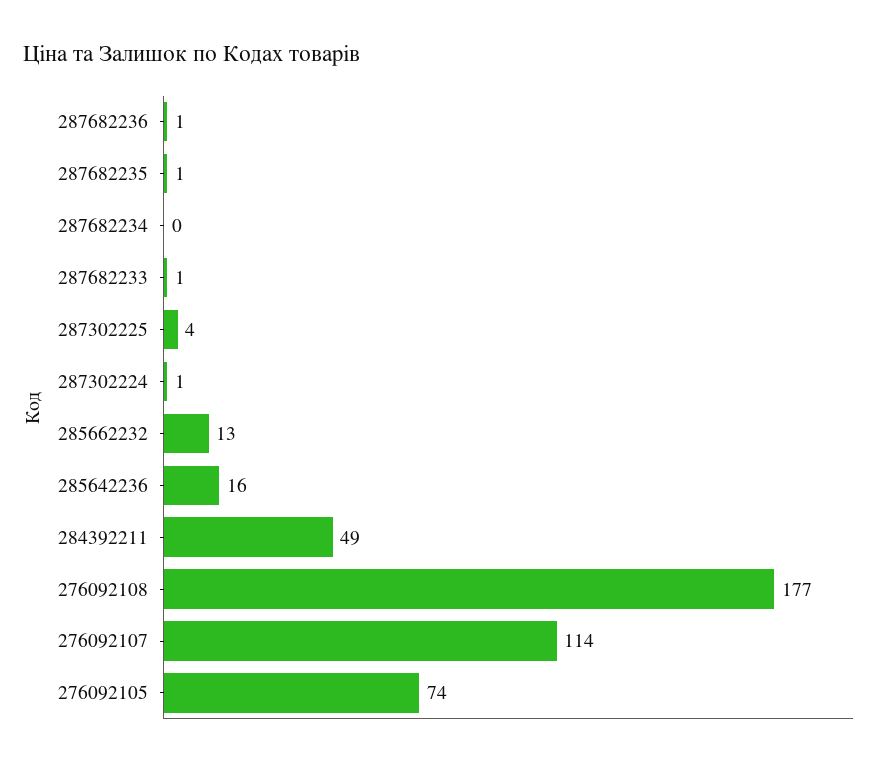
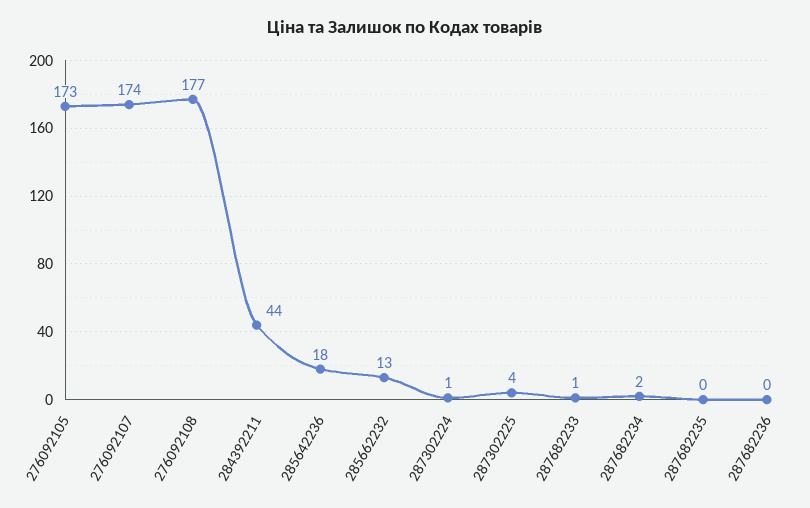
  {
-   "287682236": 1,
+   "287682236": 0,
-   "287682235": 1,
+   "287682235": 0,
-   "287682234": 0,
+   "287682234": 2,
    "287682233": 1,
    "287302225": 4,
    "287302224": 1,
    "285662232": 13,
-   "285642236": 16,
+   "285642236": 18,
-   "284392211": 49,
+   "284392211": 44,
    "276092108": 177,
-   "276092107": 114,
+   "276092107": 174,
-   "276092105": 74
+   "276092105": 173
  }

